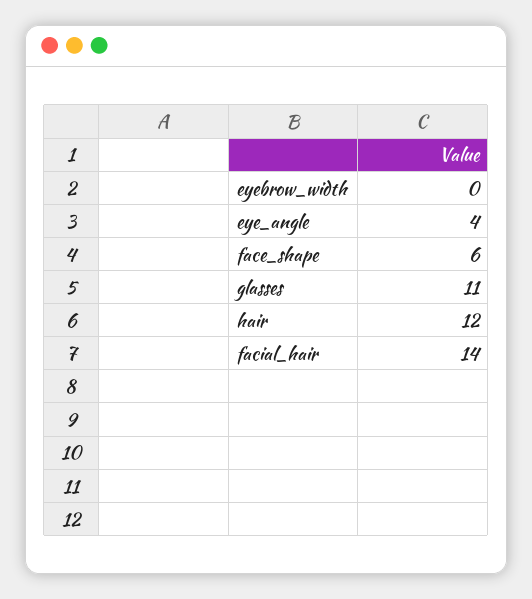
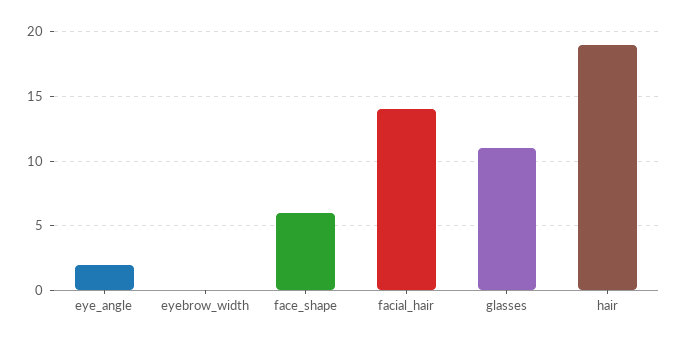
  {
    "eyebrow_width": 0,
-   "eye_angle": 4,
+   "eye_angle": 2,
    "face_shape": 6,
    "glasses": 11,
-   "hair": 12,
+   "hair": 19,
    "facial_hair": 14
  }

